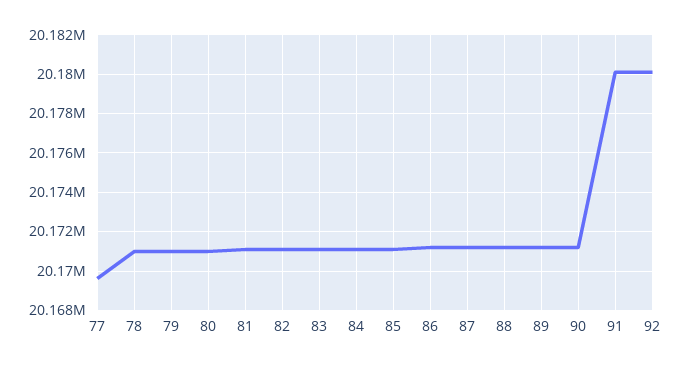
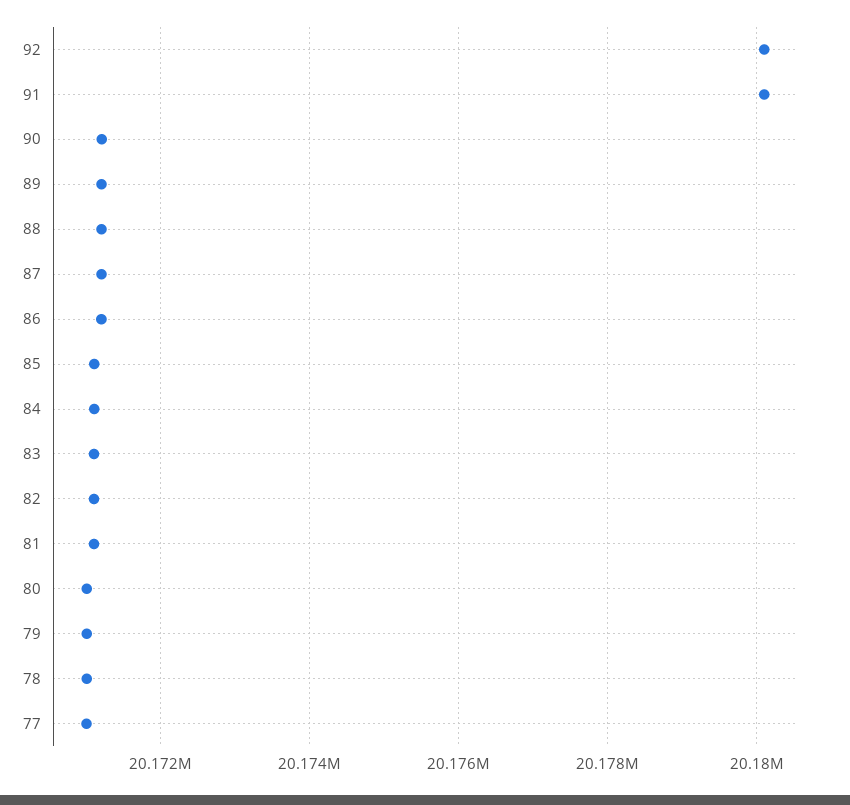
  {
-   "77": 20169500,
+   "77": 20171000,
    "78": 20171000,
    "79": 20171000,
    "80": 20171000,
    "81": 20171200,
    "82": 20171200,
    "83": 20171200,
    "84": 20171200,
    "85": 20171200,
    "86": 20171200,
    "87": 20171200,
    "88": 20171200,
    "89": 20171200,
    "90": 20171200,
    "91": 20180200,
    "92": 20180200
  }

